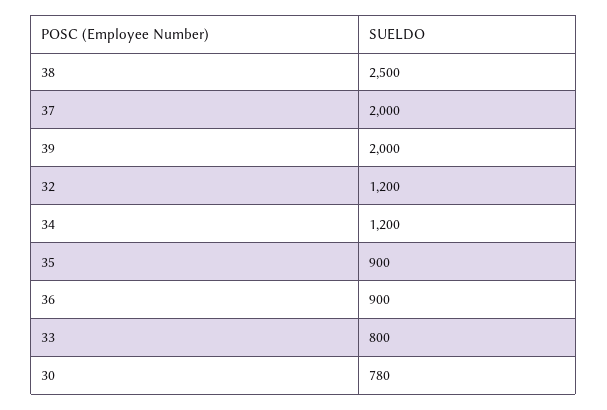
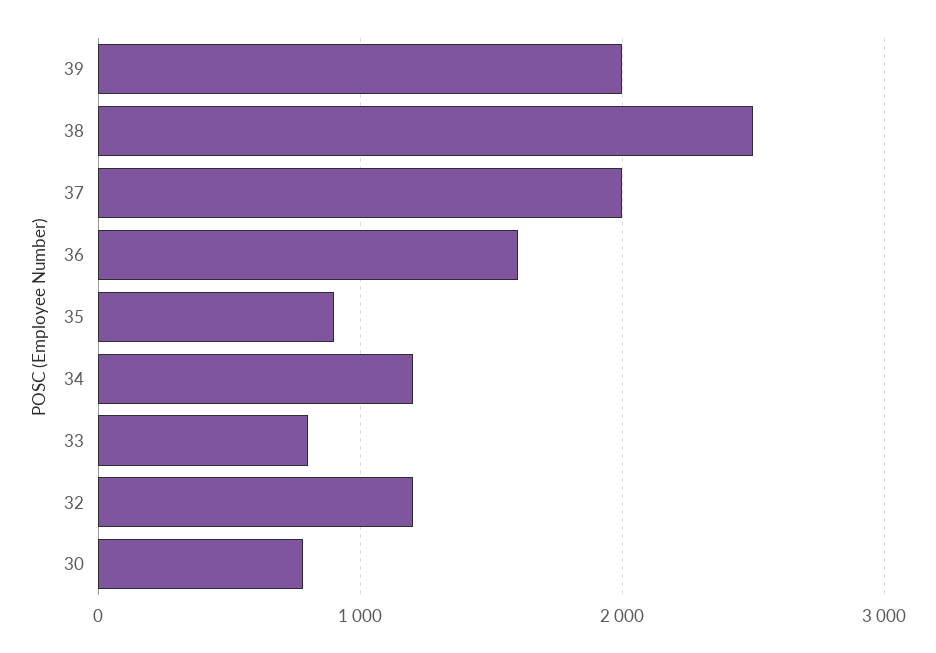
  {
    "38": 2500,
    "37": 2000,
    "39": 2000,
    "32": 1200,
    "34": 1200,
    "35": 900,
-   "36": 900,
+   "36": 1600,
    "33": 800,
    "30": 780
  }

